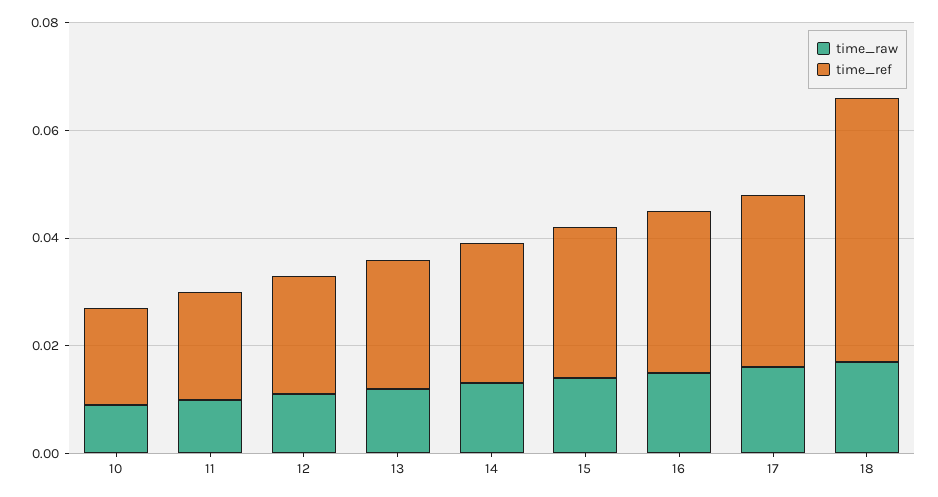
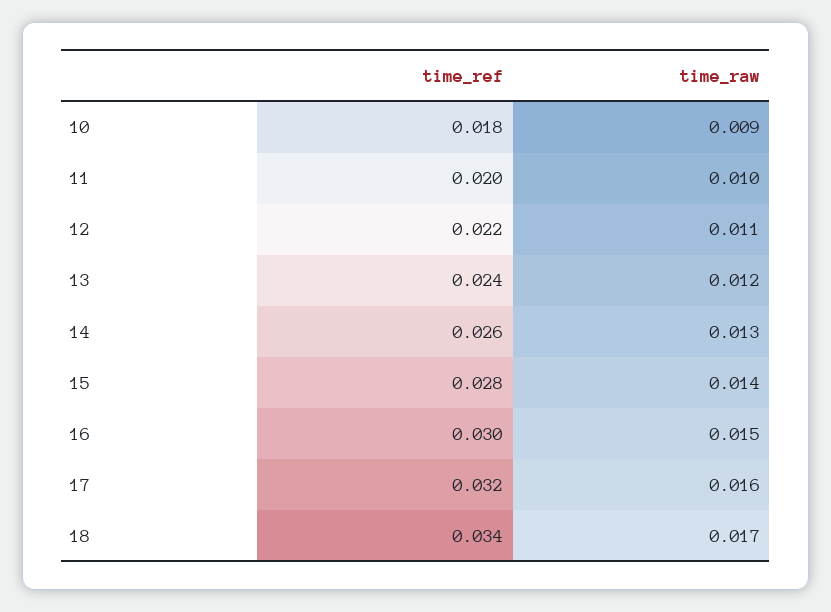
  {
    "time_raw": {
      "10": 0.009,
      "11": 0.01,
      "12": 0.011,
      "13": 0.012,
      "14": 0.013,
      "15": 0.014,
      "16": 0.015,
      "17": 0.016,
      "18": 0.017
    },
    "time_ref": {
      "10": 0.018,
      "11": 0.02,
      "12": 0.022,
      "13": 0.024,
      "14": 0.026,
      "15": 0.028,
      "16": 0.03,
      "17": 0.032,
-     "18": 0.05
+     "18": 0.034
    }
  }

